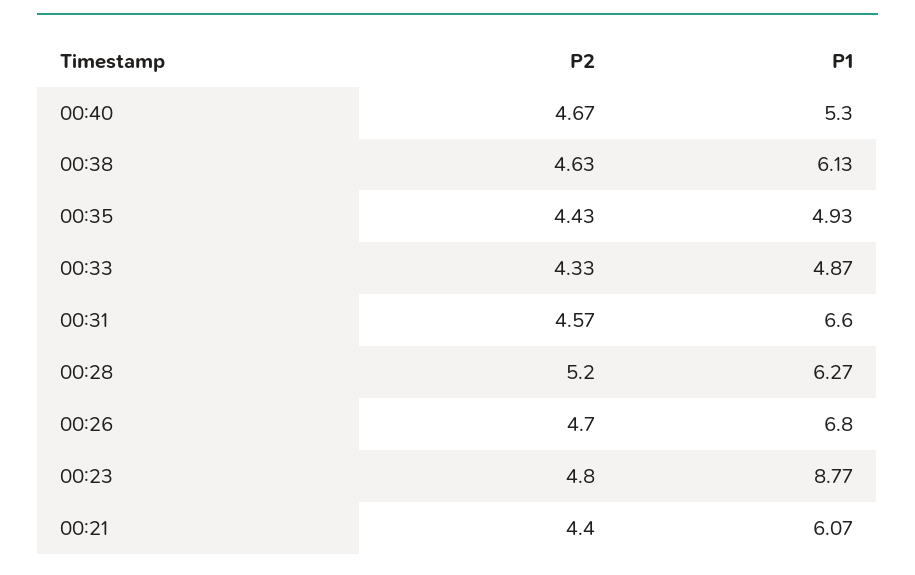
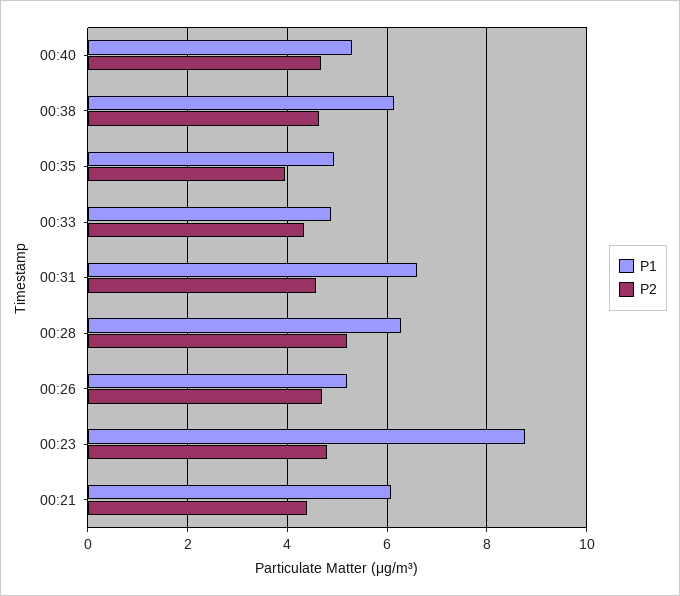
  {
    "P2": {
      "00:40": 4.67,
      "00:38": 4.63,
-     "00:35": 4.43,
+     "00:35": 4,
      "00:33": 4.33,
      "00:31": 4.57,
      "00:28": 5.2,
      "00:26": 4.7,
      "00:23": 4.8,
      "00:21": 4.4
    },
    "P1": {
      "00:40": 5.3,
      "00:38": 6.13,
      "00:35": 4.93,
      "00:33": 4.87,
      "00:31": 6.6,
      "00:28": 6.27,
-     "00:26": 6.8,
+     "00:26": 5.2,
      "00:23": 8.77,
      "00:21": 6.07
    }
  }

